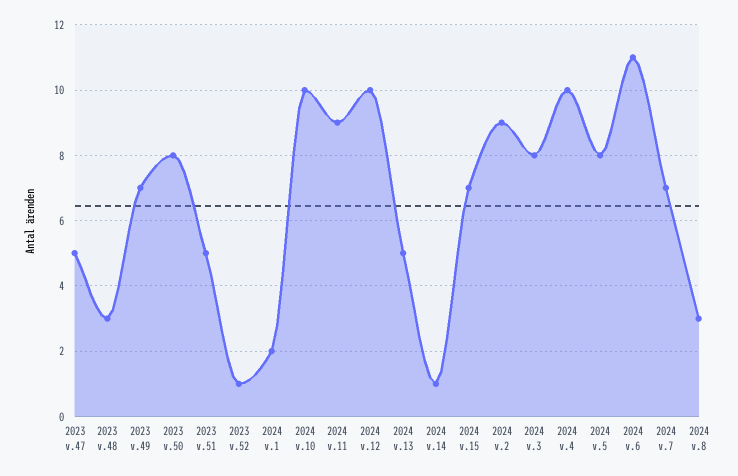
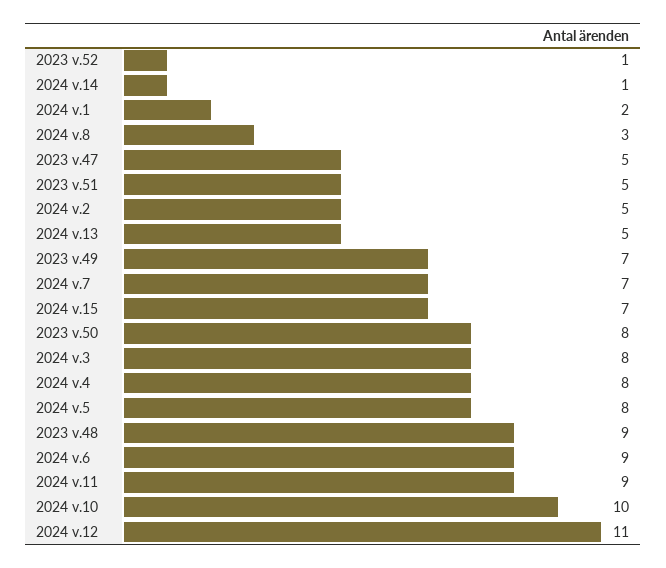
  {
    "2023 v.47": 5,
-   "2023 v.48": 3,
+   "2023 v.48": 9,
    "2023 v.49": 7,
    "2023 v.50": 8,
    "2023 v.51": 5,
    "2023 v.52": 1,
    "2024 v.1": 2,
    "2024 v.10": 10,
    "2024 v.11": 9,
-   "2024 v.12": 10,
+   "2024 v.12": 11,
    "2024 v.13": 5,
    "2024 v.14": 1,
    "2024 v.15": 7,
-   "2024 v.2": 9,
+   "2024 v.2": 5,
    "2024 v.3": 8,
-   "2024 v.4": 10,
+   "2024 v.4": 8,
    "2024 v.5": 8,
-   "2024 v.6": 11,
+   "2024 v.6": 9,
    "2024 v.7": 7,
    "2024 v.8": 3
  }

